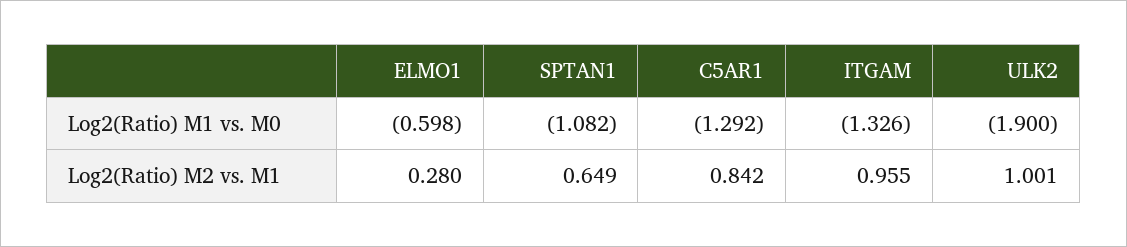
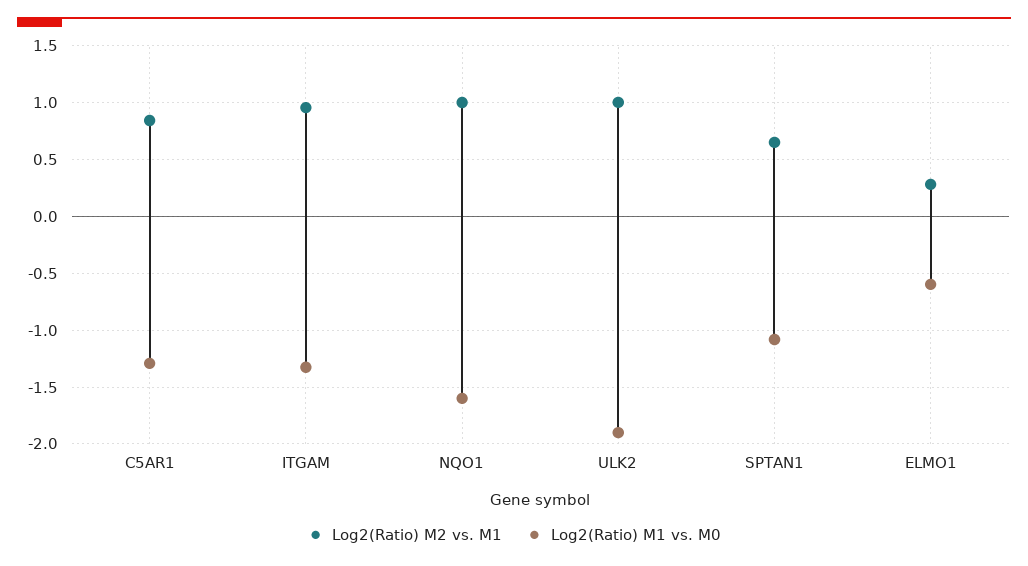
  {
    "Log2(Ratio) M1 vs. M0": {
      "ELMO1": -0.598,
      "SPTAN1": -1.082,
      "C5AR1": -1.292,
      "ITGAM": -1.326,
-     "ULK2": -1.9
+     "ULK2": -1.9,
+     "NQO1": -1.6
    },
    "Log2(Ratio) M2 vs. M1": {
      "ELMO1": 0.28,
      "SPTAN1": 0.649,
      "C5AR1": 0.842,
      "ITGAM": 0.955,
-     "ULK2": 1.001
+     "ULK2": 1.001,
+     "NQO1": 1
    }
  }

